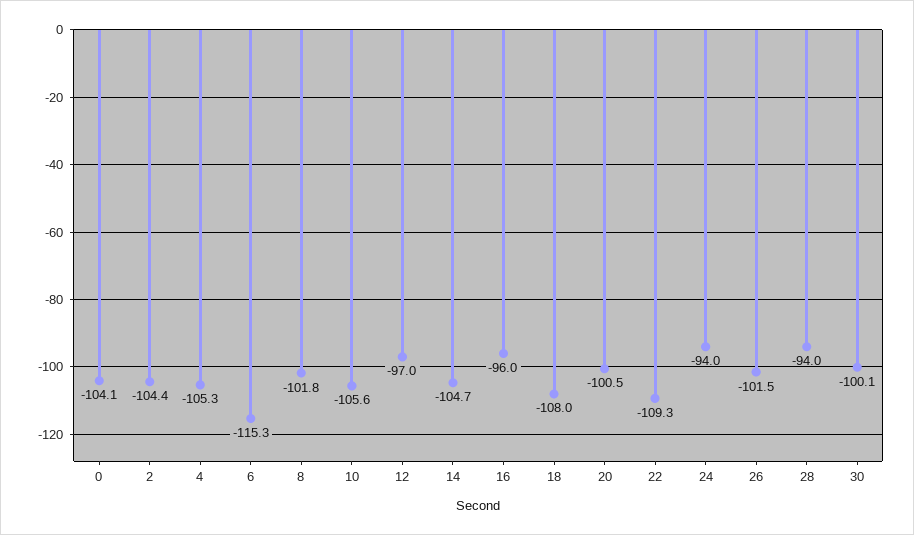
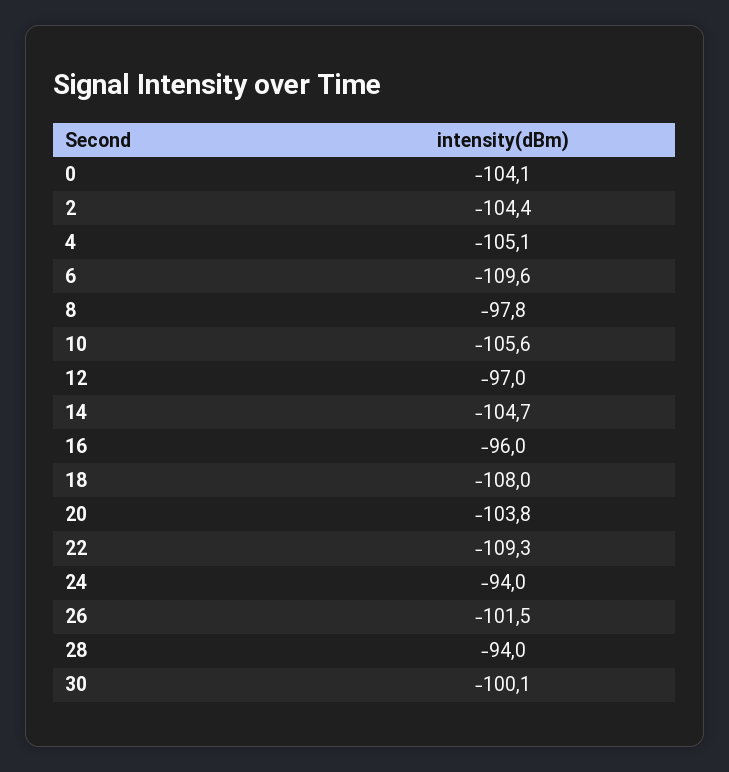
  {
    "0": -104.1,
    "2": -104.4,
-   "4": -105.3,
+   "4": -105.1,
-   "6": -115.3,
+   "6": -109.6,
-   "8": -101.8,
+   "8": -97.8,
    "10": -105.6,
    "12": -97,
    "14": -104.7,
    "16": -96,
    "18": -108,
-   "20": -100.5,
+   "20": -103.8,
    "22": -109.3,
    "24": -94,
    "26": -101.5,
    "28": -94,
    "30": -100.1
  }

